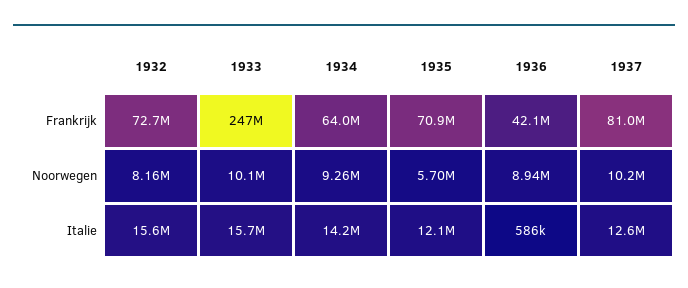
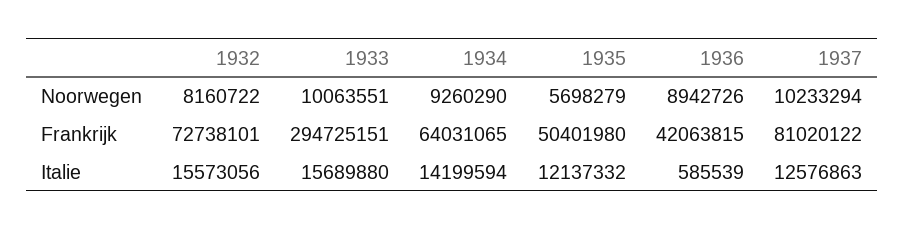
  {
    "1932": {
      "Frankrijk": 72738101,
      "Noorwegen": 8160722,
      "Italie": 15573056
    },
    "1933": {
-     "Frankrijk": 247000000,
+     "Frankrijk": 294725151,
      "Noorwegen": 10063551,
      "Italie": 15689880
    },
    "1934": {
      "Frankrijk": 64031065,
      "Noorwegen": 9260290,
      "Italie": 14199594
    },
    "1935": {
-     "Frankrijk": 70900000,
+     "Frankrijk": 50401980,
      "Noorwegen": 5698279,
      "Italie": 12137332
    },
    "1936": {
      "Frankrijk": 42063815,
      "Noorwegen": 8942726,
      "Italie": 585539
    },
    "1937": {
      "Frankrijk": 81020122,
      "Noorwegen": 10233294,
      "Italie": 12576863
    }
  }

